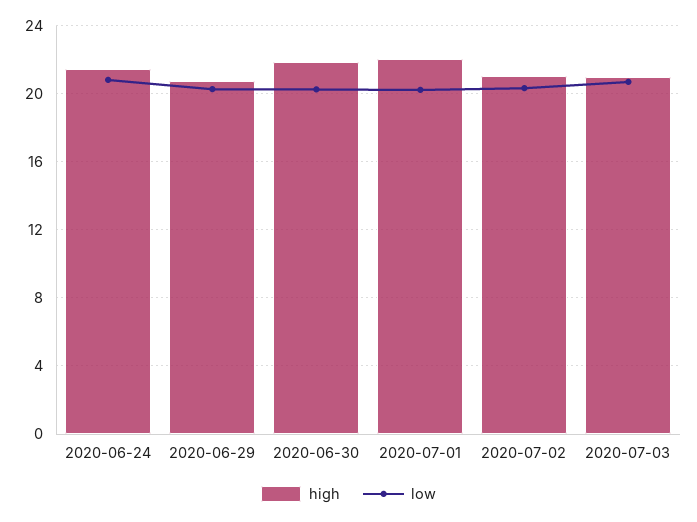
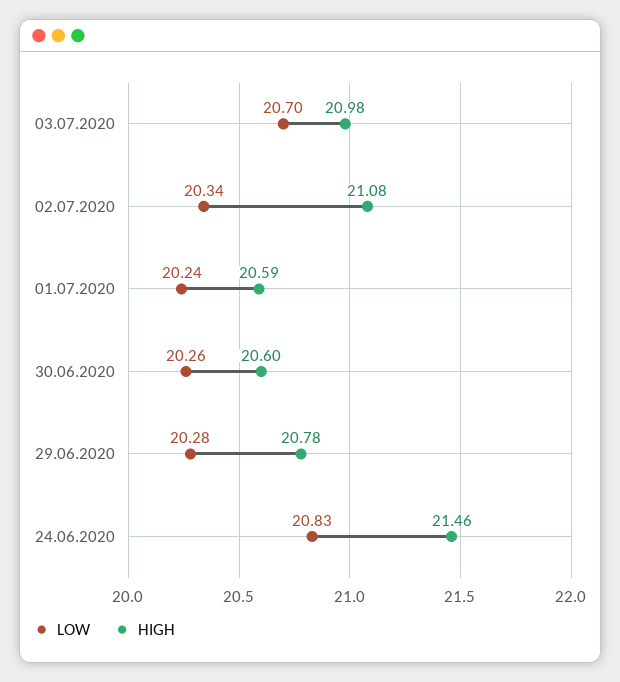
  {
    "high": {
      "2020-06-24": 21.46,
      "2020-06-29": 20.78,
-     "2020-06-30": 22,
+     "2020-06-30": 20.6,
-     "2020-07-01": 22,
+     "2020-07-01": 20.59,
      "2020-07-02": 21.08,
      "2020-07-03": 20.98
    },
    "low": {
      "2020-06-24": 20.83,
      "2020-06-29": 20.28,
      "2020-06-30": 20.26,
      "2020-07-01": 20.24,
      "2020-07-02": 20.34,
      "2020-07-03": 20.7
    }
  }

